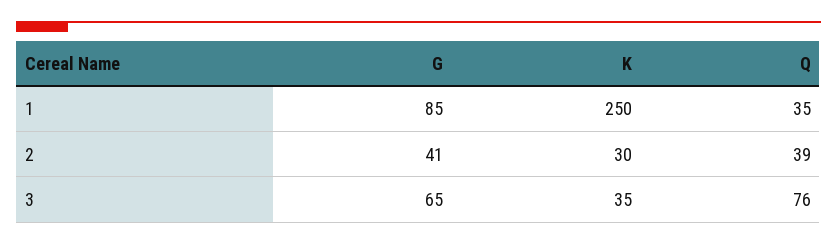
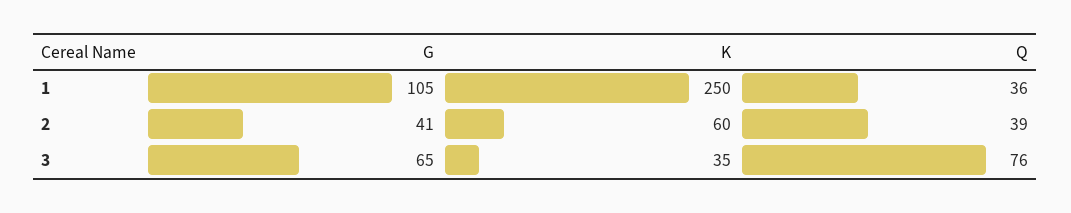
  {
    "G": {
-     "1": 85,
+     "1": 105,
      "2": 41,
      "3": 65
    },
    "K": {
      "1": 250,
-     "2": 30,
+     "2": 60,
      "3": 35
    },
    "Q": {
-     "1": 35,
+     "1": 36,
      "2": 39,
      "3": 76
    }
  }

